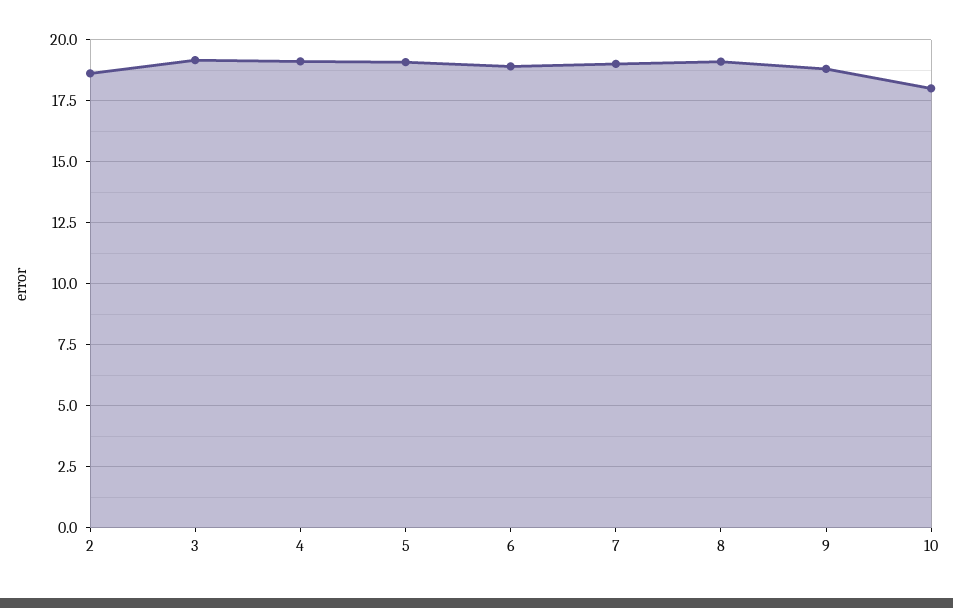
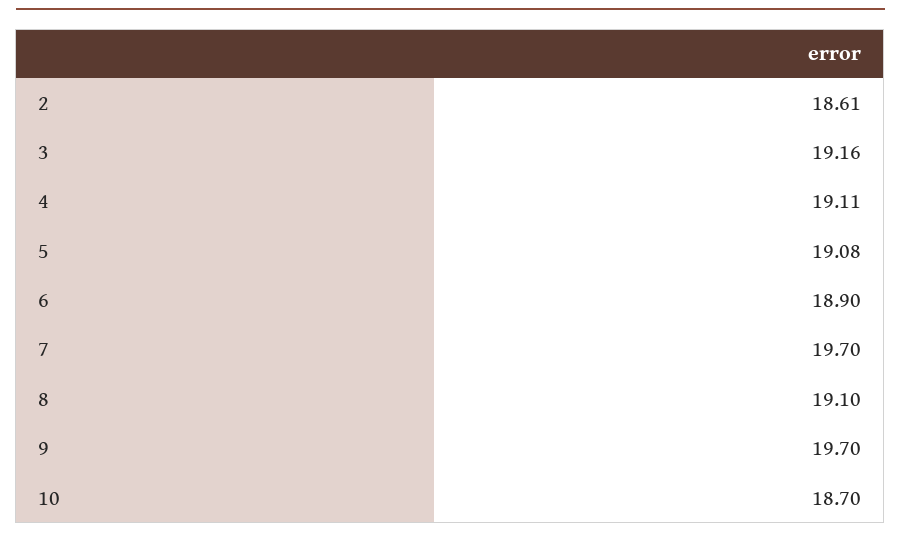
  {
    "2": 18.61,
    "3": 19.16,
    "4": 19.11,
    "5": 19.08,
    "6": 18.9,
-   "7": 19,
+   "7": 19.7,
    "8": 19.1,
-   "9": 18.75,
+   "9": 19.7,
-   "10": 18
+   "10": 18.7
  }

